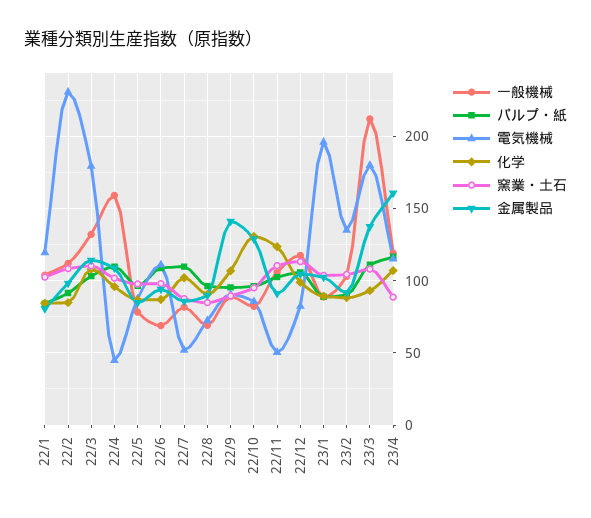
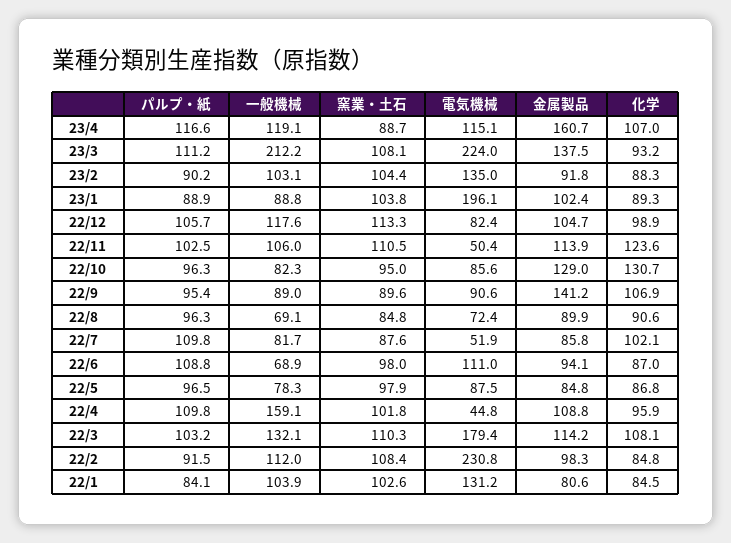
  {
    "一般機械": {
      "22/1": 103.9,
      "22/2": 112,
      "22/3": 132.1,
      "22/4": 159.1,
      "22/5": 78.3,
      "22/6": 68.9,
      "22/7": 81.7,
      "22/8": 69.1,
      "22/9": 89,
      "22/10": 82.3,
      "22/11": 106,
      "22/12": 117.6,
      "23/1": 88.8,
      "23/2": 103.1,
      "23/3": 212.2,
      "23/4": 119.1
    },
    "パルプ・紙": {
      "22/1": 84.1,
      "22/2": 91.5,
      "22/3": 103.2,
      "22/4": 109.8,
      "22/5": 96.5,
      "22/6": 108.8,
      "22/7": 109.8,
      "22/8": 96.3,
      "22/9": 95.4,
      "22/10": 96.3,
      "22/11": 102.5,
      "22/12": 105.7,
      "23/1": 88.9,
      "23/2": 90.2,
      "23/3": 111.2,
      "23/4": 116.6
    },
    "電気機械": {
-     "22/1": 120,
+     "22/1": 131.2,
      "22/2": 230.8,
      "22/3": 179.4,
      "22/4": 44.8,
      "22/5": 87.5,
      "22/6": 111,
      "22/7": 51.9,
      "22/8": 72.4,
      "22/9": 90.6,
      "22/10": 85.6,
      "22/11": 50.4,
      "22/12": 82.4,
      "23/1": 196.1,
      "23/2": 135,
-     "23/3": 180,
+     "23/3": 224,
      "23/4": 115.1
    },
    "化学": {
      "22/1": 84.5,
      "22/2": 84.8,
      "22/3": 108.1,
      "22/4": 95.9,
      "22/5": 86.8,
      "22/6": 87,
      "22/7": 102.1,
      "22/8": 90.6,
      "22/9": 106.9,
      "22/10": 130.7,
      "22/11": 123.6,
      "22/12": 98.9,
      "23/1": 89.3,
      "23/2": 88.3,
      "23/3": 93.2,
      "23/4": 107
    },
    "窯業・土石": {
      "22/1": 102.6,
      "22/2": 108.4,
      "22/3": 110.3,
      "22/4": 101.8,
      "22/5": 97.9,
      "22/6": 98,
      "22/7": 87.6,
      "22/8": 84.8,
      "22/9": 89.6,
      "22/10": 95,
      "22/11": 110.5,
      "22/12": 113.3,
      "23/1": 103.8,
      "23/2": 104.4,
      "23/3": 108.1,
      "23/4": 88.7
    },
    "金属製品": {
      "22/1": 80.6,
      "22/2": 98.3,
      "22/3": 114.2,
      "22/4": 108.8,
      "22/5": 84.8,
      "22/6": 94.1,
      "22/7": 85.8,
      "22/8": 89.9,
      "22/9": 141.2,
      "22/10": 129,
-     "22/11": 90,
+     "22/11": 113.9,
      "22/12": 104.7,
      "23/1": 102.4,
      "23/2": 91.8,
      "23/3": 137.5,
      "23/4": 160.7
    }
  }

